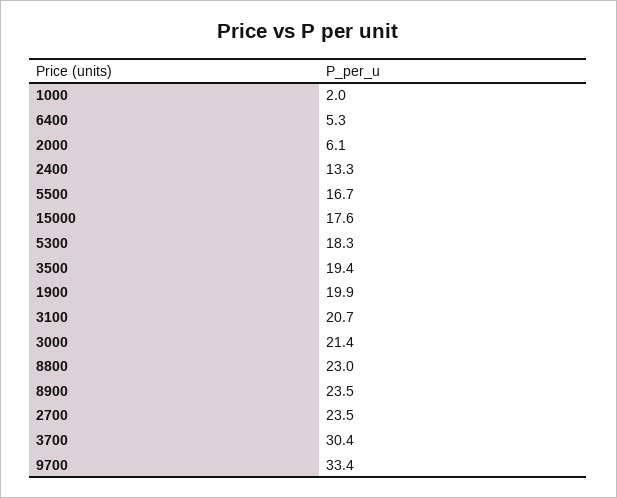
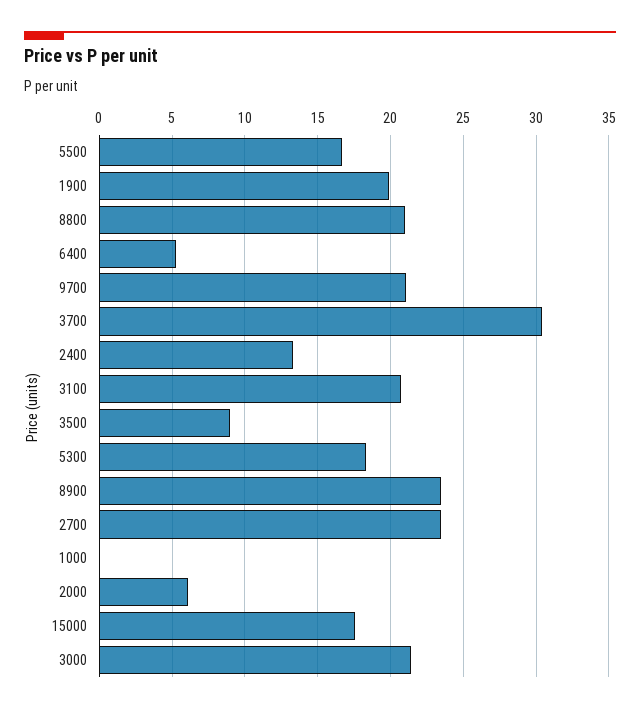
  {
-   "1000": 2,
+   "1000": 0,
    "6400": 5.3,
    "2000": 6.1,
    "2400": 13.3,
    "5500": 16.7,
    "15000": 17.6,
    "5300": 18.3,
-   "3500": 19.4,
+   "3500": 9,
    "1900": 19.9,
    "3100": 20.7,
    "3000": 21.4,
-   "8800": 23,
+   "8800": 21,
    "8900": 23.5,
    "2700": 23.5,
    "3700": 30.4,
-   "9700": 33.4
+   "9700": 21
  }

